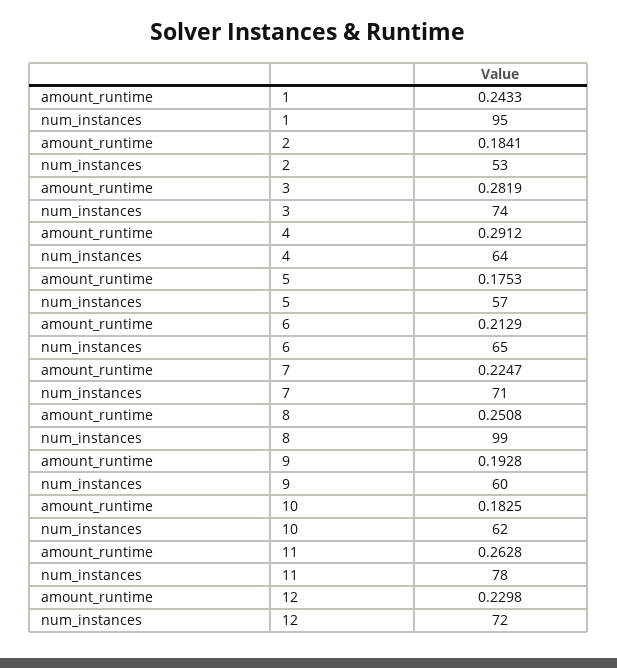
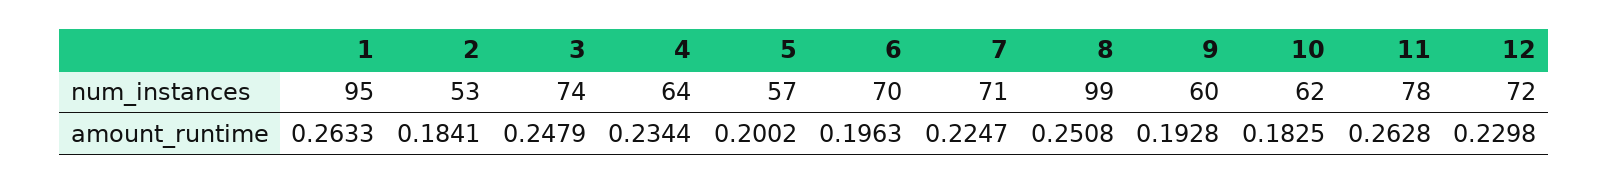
  {
    "amount_runtime": {
-     "1": 0.2433,
+     "1": 0.2633,
      "2": 0.1841,
-     "3": 0.2819,
+     "3": 0.2479,
-     "4": 0.2912,
+     "4": 0.2344,
-     "5": 0.1753,
+     "5": 0.2002,
-     "6": 0.2129,
+     "6": 0.1963,
      "7": 0.2247,
      "8": 0.2508,
      "9": 0.1928,
      "10": 0.1825,
      "11": 0.2628,
      "12": 0.2298
    },
    "num_instances": {
      "1": 95,
      "2": 53,
      "3": 74,
      "4": 64,
      "5": 57,
-     "6": 65,
+     "6": 70,
      "7": 71,
      "8": 99,
      "9": 60,
      "10": 62,
      "11": 78,
      "12": 72
    }
  }

